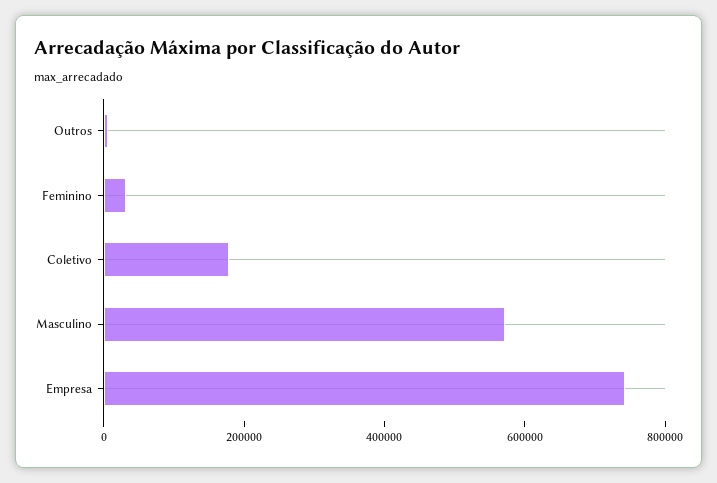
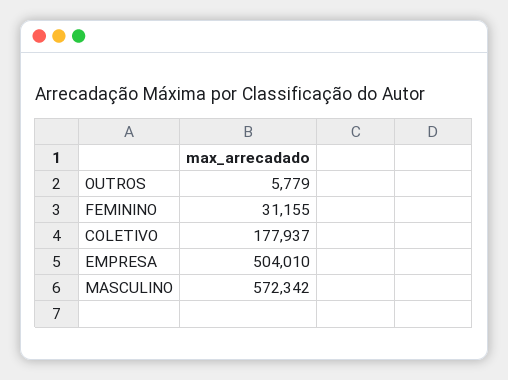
  {
    "Outros": 5779,
    "Feminino": 31155,
    "Coletivo": 177937,
    "Masculino": 572342,
-   "Empresa": 750000
+   "Empresa": 504010
  }

